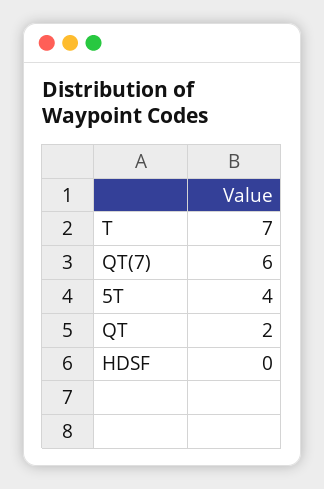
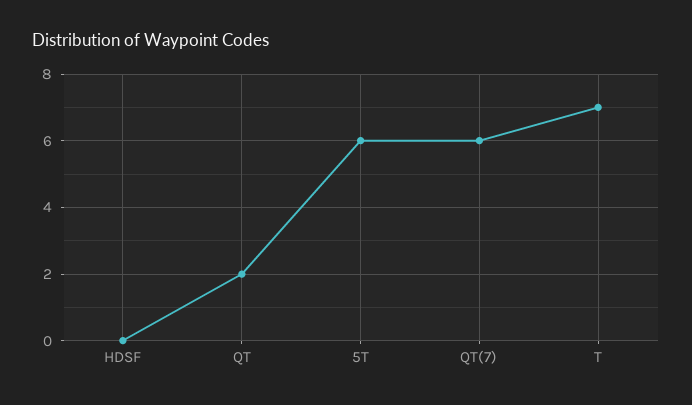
  {
    "T": 7,
    "QT(7)": 6,
-   "5T": 4,
+   "5T": 6,
    "QT": 2,
    "HDSF": 0
  }

